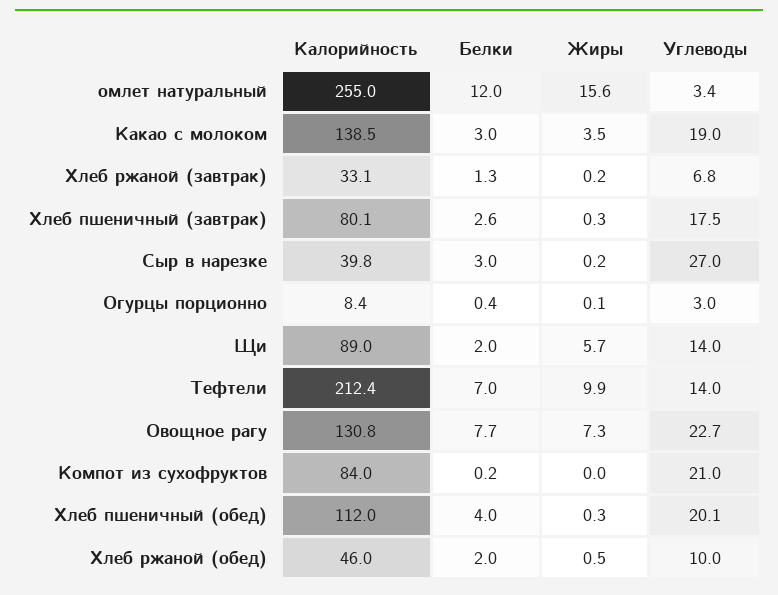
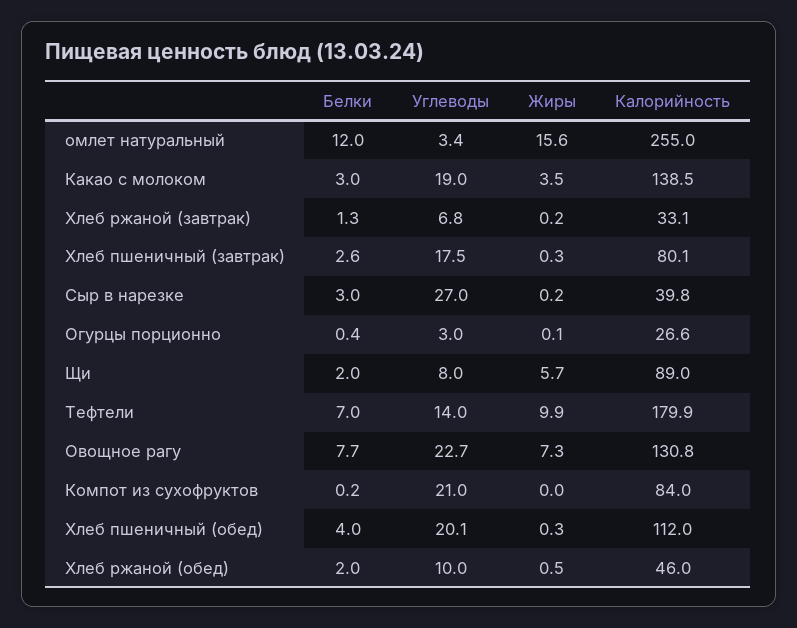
  {
    "Калорийность": {
      "омлет натуральный": 255,
      "Какао с молоком": 138.5,
      "Хлеб ржаной (завтрак)": 33.1,
      "Хлеб пшеничный (завтрак)": 80.1,
      "Сыр в нарезке": 39.8,
-     "Огурцы порционно": 8.4,
+     "Огурцы порционно": 26.6,
      "Щи": 89,
-     "Тефтели": 212.4,
+     "Тефтели": 179.9,
      "Овощное рагу": 130.8,
      "Компот из сухофруктов": 84,
      "Хлеб пшеничный (обед)": 112,
      "Хлеб ржаной (обед)": 46
    },
    "Белки": {
      "омлет натуральный": 12,
      "Какао с молоком": 3,
      "Хлеб ржаной (завтрак)": 1.3,
      "Хлеб пшеничный (завтрак)": 2.6,
      "Сыр в нарезке": 3,
      "Огурцы порционно": 0.4,
      "Щи": 2,
      "Тефтели": 7,
      "Овощное рагу": 7.7,
      "Компот из сухофруктов": 0.2,
      "Хлеб пшеничный (обед)": 4,
      "Хлеб ржаной (обед)": 2
    },
    "Жиры": {
      "омлет натуральный": 15.6,
      "Какао с молоком": 3.5,
      "Хлеб ржаной (завтрак)": 0.2,
      "Хлеб пшеничный (завтрак)": 0.3,
      "Сыр в нарезке": 0.2,
      "Огурцы порционно": 0.1,
      "Щи": 5.7,
      "Тефтели": 9.9,
      "Овощное рагу": 7.3,
      "Компот из сухофруктов": 0,
      "Хлеб пшеничный (обед)": 0.3,
      "Хлеб ржаной (обед)": 0.5
    },
    "Углеводы": {
      "омлет натуральный": 3.4,
      "Какао с молоком": 19,
      "Хлеб ржаной (завтрак)": 6.8,
      "Хлеб пшеничный (завтрак)": 17.5,
      "Сыр в нарезке": 27,
      "Огурцы порционно": 3,
-     "Щи": 14,
+     "Щи": 8,
      "Тефтели": 14,
      "Овощное рагу": 22.7,
      "Компот из сухофруктов": 21,
      "Хлеб пшеничный (обед)": 20.1,
      "Хлеб ржаной (обед)": 10
    }
  }

